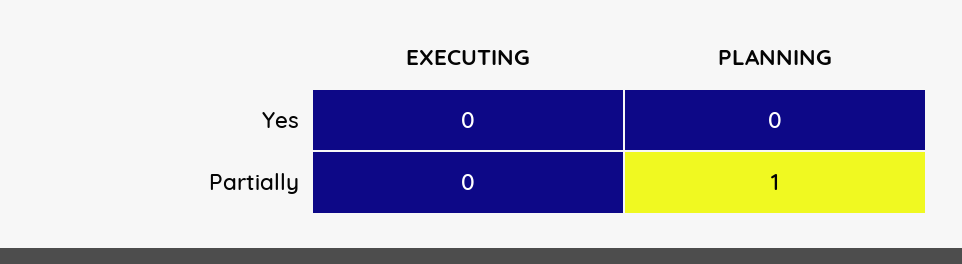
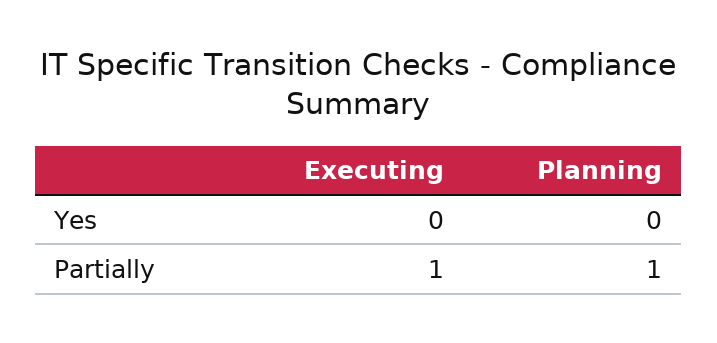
  {
    "EXECUTING": {
      "Yes": 0,
-     "Partially": 0
+     "Partially": 1
    },
    "PLANNING": {
      "Yes": 0,
      "Partially": 1
    }
  }

